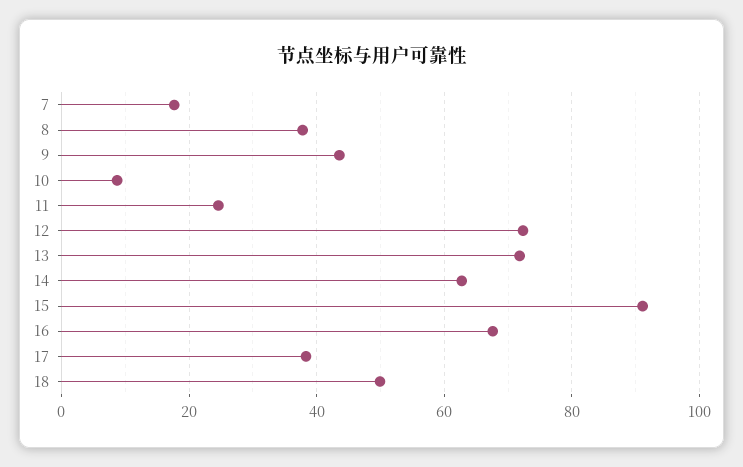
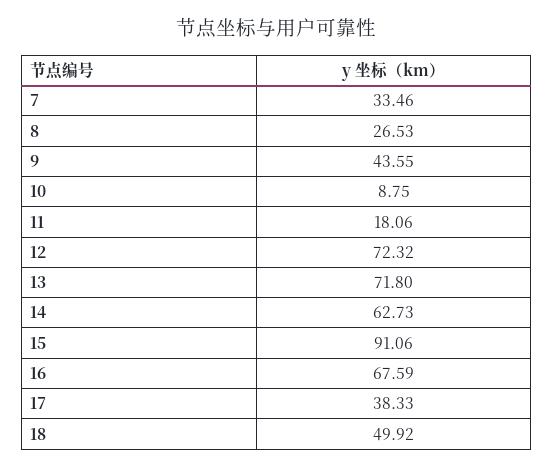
  {
-   "7": 18,
+   "7": 33.46,
-   "8": 38,
+   "8": 26.53,
    "9": 43.55,
    "10": 8.75,
-   "11": 24,
+   "11": 18.06,
    "12": 72.32,
    "13": 71.8,
    "14": 62.73,
    "15": 91.06,
    "16": 67.59,
    "17": 38.33,
    "18": 49.92
  }

